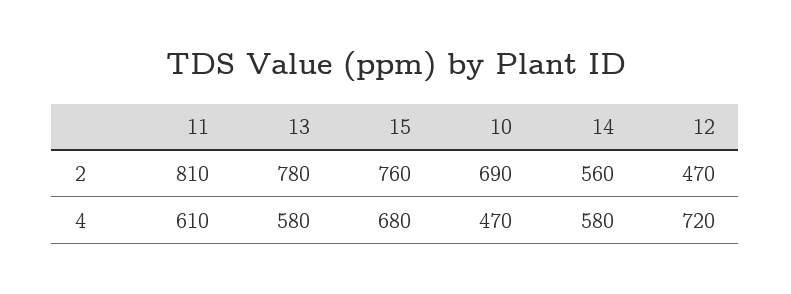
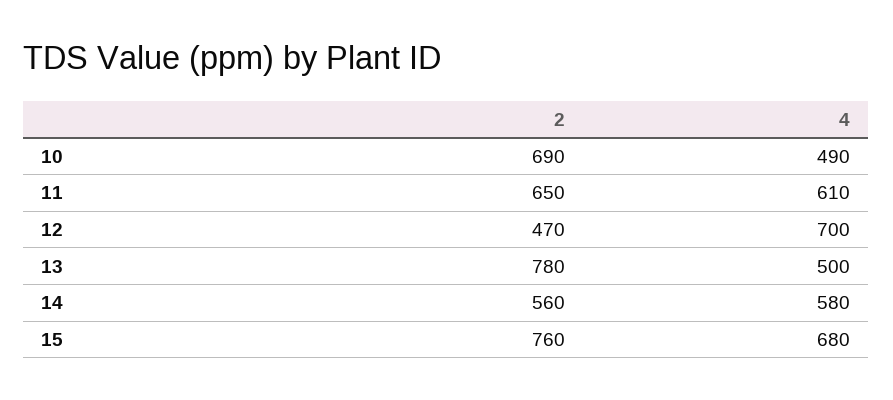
  {
    "11": {
-     "2": 810,
+     "2": 650,
      "4": 610
    },
    "13": {
      "2": 780,
-     "4": 580
+     "4": 500
    },
    "15": {
      "2": 760,
      "4": 680
    },
    "10": {
      "2": 690,
-     "4": 470
+     "4": 490
    },
    "14": {
      "2": 560,
      "4": 580
    },
    "12": {
      "2": 470,
-     "4": 720
+     "4": 700
    }
  }

